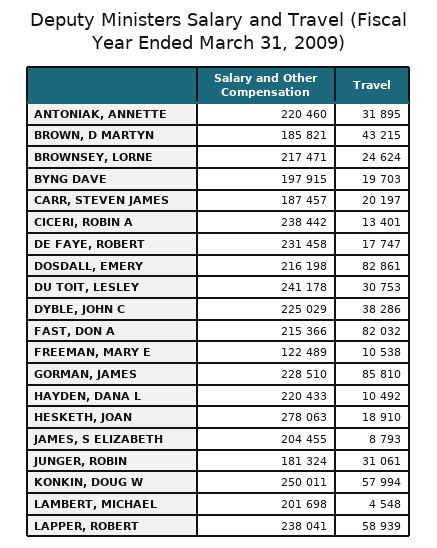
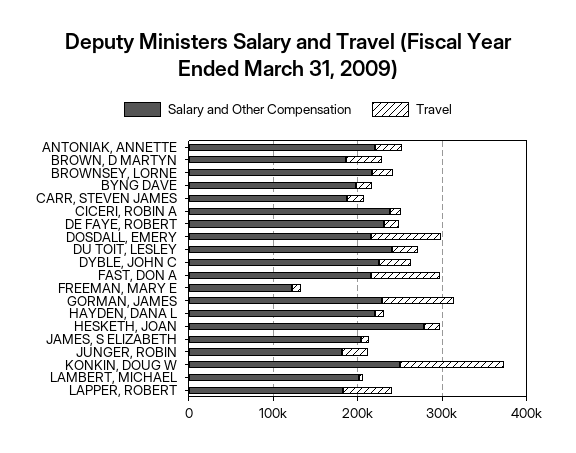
  {
    "Salary and Other Compensation": {
      "ANTONIAK, ANNETTE": 220460,
      "BROWN, D MARTYN": 185821,
      "BROWNSEY, LORNE": 217471,
      "BYNG DAVE": 197915,
      "CARR, STEVEN JAMES": 187457,
      "CICERI, ROBIN A": 238442,
      "DE FAYE, ROBERT": 231458,
      "DOSDALL, EMERY": 216198,
      "DU TOIT, LESLEY": 241178,
      "DYBLE, JOHN C": 225029,
      "FAST, DON A": 215366,
      "FREEMAN, MARY E": 122489,
      "GORMAN, JAMES": 228510,
      "HAYDEN, DANA L": 220433,
      "HESKETH, JOAN": 278063,
      "JAMES, S ELIZABETH": 204455,
      "JUNGER, ROBIN": 181324,
      "KONKIN, DOUG W": 250011,
      "LAMBERT, MICHAEL": 201698,
-     "LAPPER, ROBERT": 238041
+     "LAPPER, ROBERT": 180000
    },
    "Travel": {
      "ANTONIAK, ANNETTE": 31895,
      "BROWN, D MARTYN": 43215,
      "BROWNSEY, LORNE": 24624,
      "BYNG DAVE": 19703,
      "CARR, STEVEN JAMES": 20197,
      "CICERI, ROBIN A": 13401,
      "DE FAYE, ROBERT": 17747,
      "DOSDALL, EMERY": 82861,
      "DU TOIT, LESLEY": 30753,
      "DYBLE, JOHN C": 38286,
      "FAST, DON A": 82032,
      "FREEMAN, MARY E": 10538,
      "GORMAN, JAMES": 85810,
      "HAYDEN, DANA L": 10492,
      "HESKETH, JOAN": 18910,
      "JAMES, S ELIZABETH": 8793,
      "JUNGER, ROBIN": 31061,
-     "KONKIN, DOUG W": 57994,
+     "KONKIN, DOUG W": 120000,
      "LAMBERT, MICHAEL": 4548,
      "LAPPER, ROBERT": 58939
    }
  }

